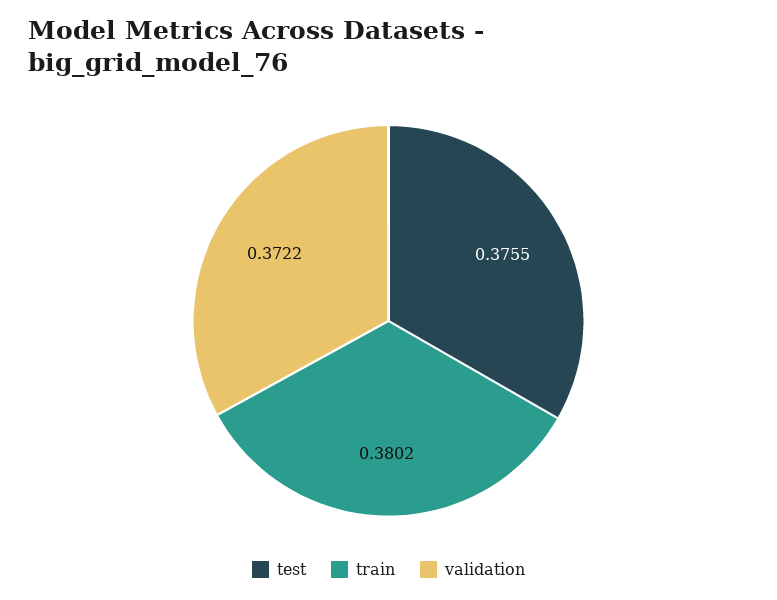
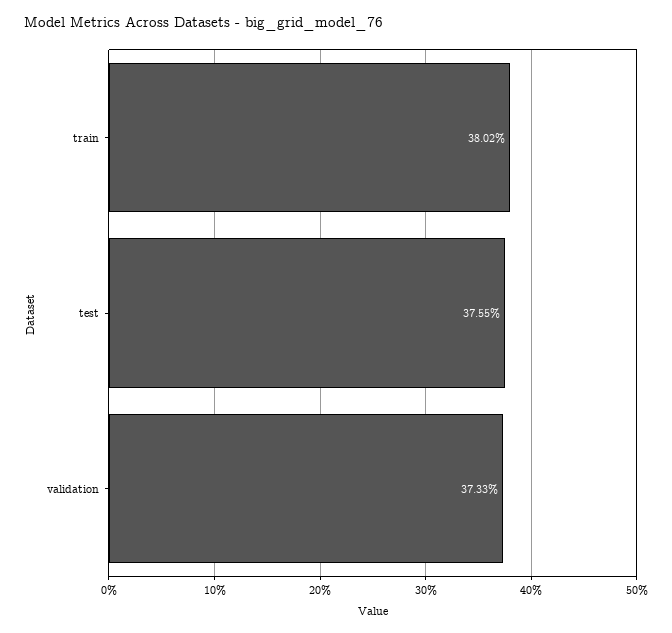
  {
    "test": 0.3755,
    "train": 0.3802,
-   "validation": 0.3722
+   "validation": 0.3733
  }

